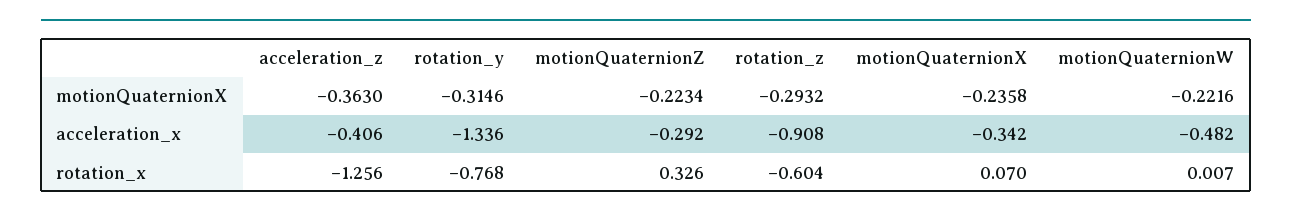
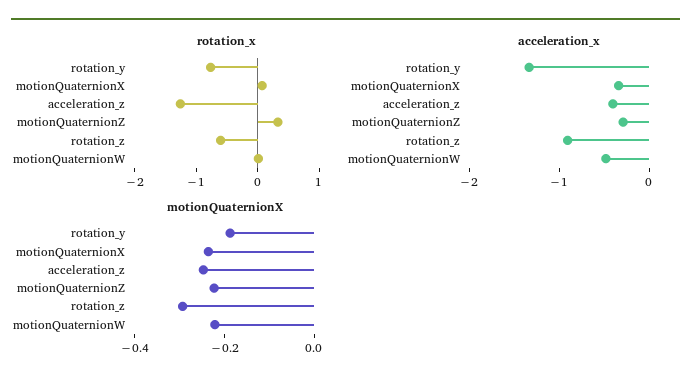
  {
    "motionQuaternionX": {
-     "acceleration_z": -0.363,
+     "acceleration_z": -0.25,
-     "rotation_y": -0.3146,
+     "rotation_y": -0.2,
      "motionQuaternionZ": -0.2234,
      "rotation_z": -0.2932,
      "motionQuaternionX": -0.2358,
      "motionQuaternionW": -0.2216
    },
    "acceleration_x": {
      "acceleration_z": -0.406,
      "rotation_y": -1.336,
      "motionQuaternionZ": -0.292,
      "rotation_z": -0.908,
      "motionQuaternionX": -0.342,
      "motionQuaternionW": -0.482
    },
    "rotation_x": {
      "acceleration_z": -1.256,
      "rotation_y": -0.768,
      "motionQuaternionZ": 0.326,
      "rotation_z": -0.604,
      "motionQuaternionX": 0.07,
      "motionQuaternionW": 0.007
    }
  }

